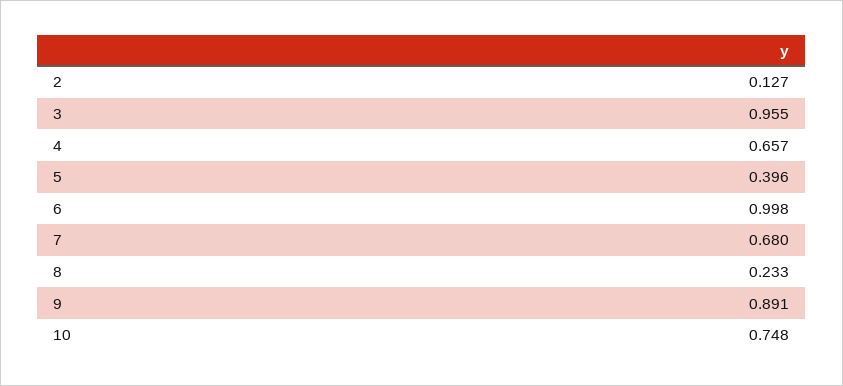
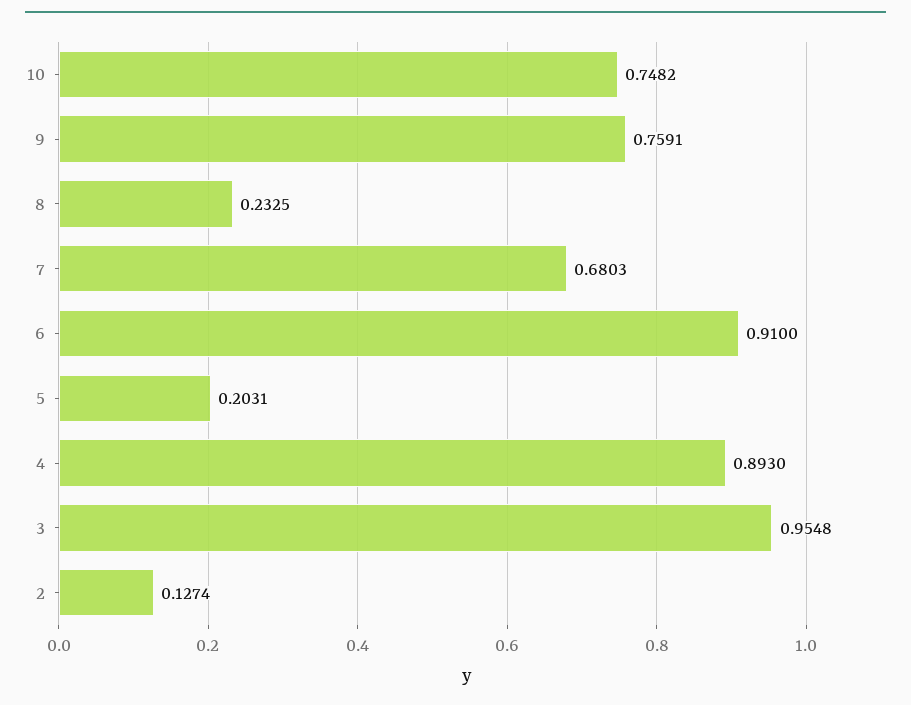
  {
    "2": 0.1274,
    "3": 0.9548,
-   "4": 0.657,
+   "4": 0.893,
-   "5": 0.396,
+   "5": 0.2031,
-   "6": 0.998,
+   "6": 0.91,
    "7": 0.6803,
    "8": 0.2325,
-   "9": 0.891,
+   "9": 0.7591,
    "10": 0.7482
  }

